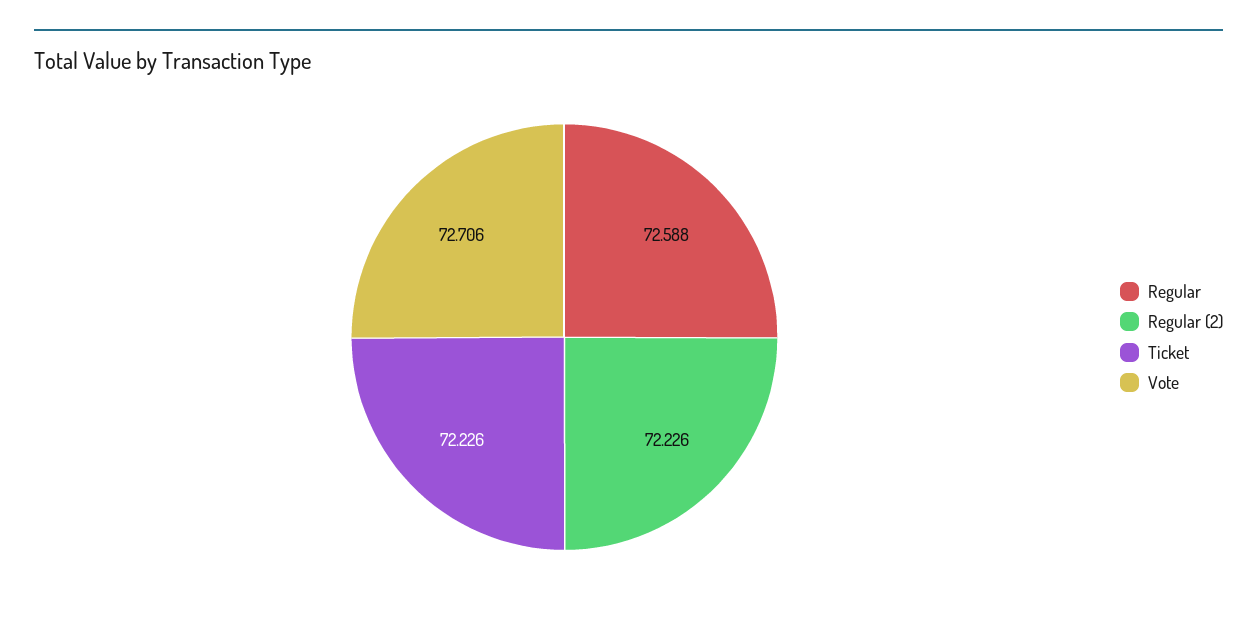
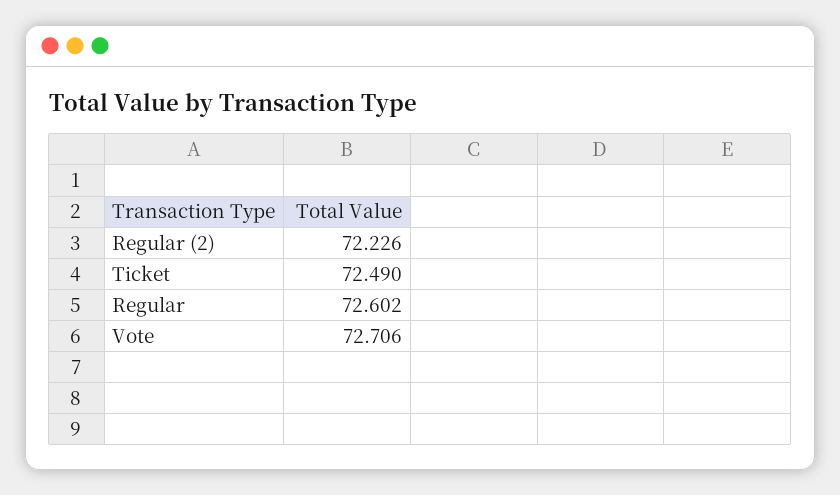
  {
-   "Regular": 72.588,
+   "Regular": 72.602,
    "Regular (2)": 72.226,
-   "Ticket": 72.226,
+   "Ticket": 72.49,
    "Vote": 72.706
  }

